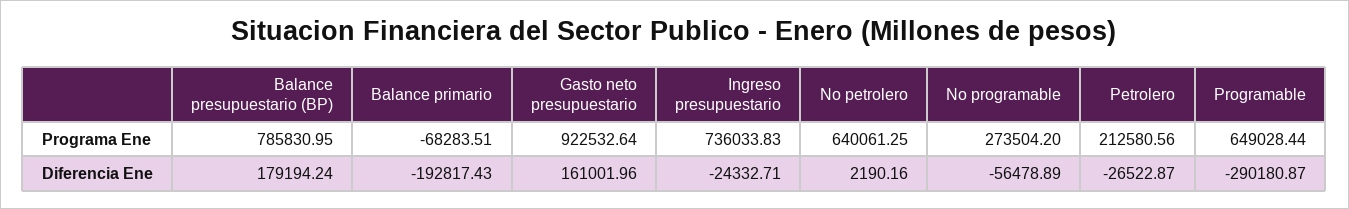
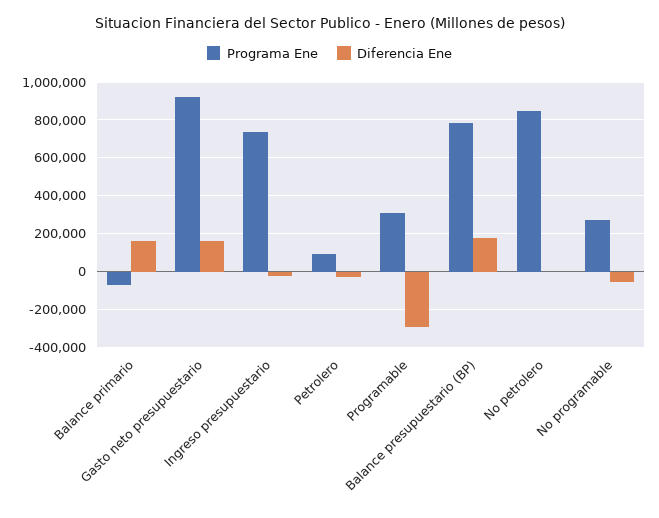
  {
    "Programa Ene": {
      "Balance presupuestario (BP)": 785830.95,
      "Balance primario": -68283.51,
      "Gasto neto presupuestario": 922532.64,
      "Ingreso presupuestario": 736033.83,
-     "No petrolero": 640061.25,
+     "No petrolero": 850000,
      "No programable": 273504.2,
-     "Petrolero": 212580.56,
+     "Petrolero": 100000,
-     "Programable": 649028.44
+     "Programable": 300000
    },
    "Diferencia Ene": {
      "Balance presupuestario (BP)": 179194.24,
-     "Balance primario": -192817.43,
+     "Balance primario": 150000,
      "Gasto neto presupuestario": 161001.96,
      "Ingreso presupuestario": -24332.71,
      "No petrolero": 2190.16,
      "No programable": -56478.89,
      "Petrolero": -26522.87,
      "Programable": -290180.87
    }
  }

